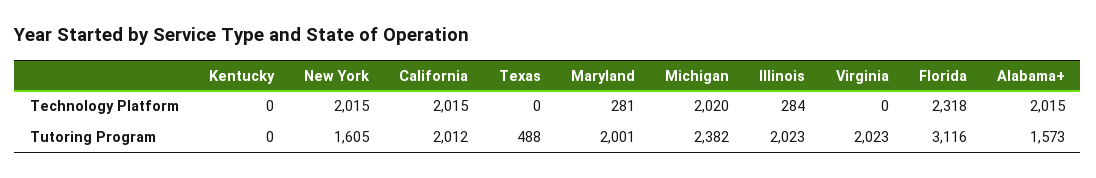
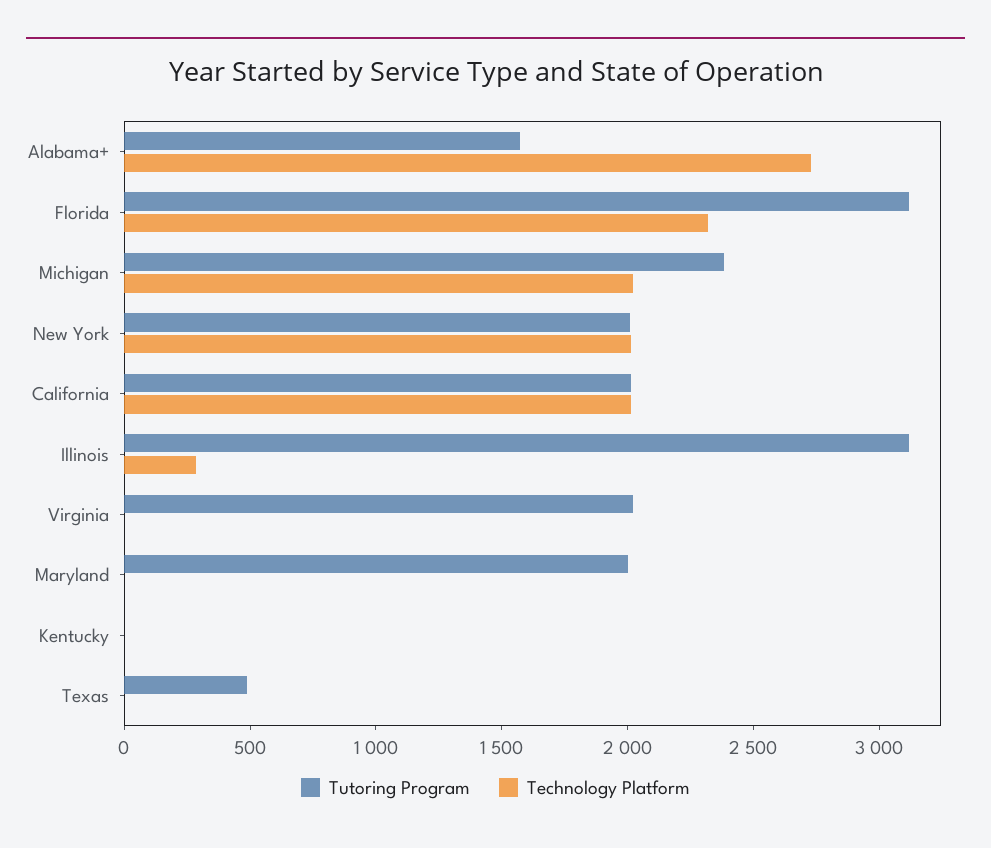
  {
    "Technology Platform": {
      "Kentucky": 0,
      "New York": 2015,
      "California": 2015,
      "Texas": 0,
-     "Maryland": 281,
+     "Maryland": 0,
      "Michigan": 2020,
      "Illinois": 284,
      "Virginia": 0,
      "Florida": 2318,
-     "Alabama+": 2015
+     "Alabama+": 2700
    },
    "Tutoring Program": {
      "Kentucky": 0,
-     "New York": 1605,
+     "New York": 2000,
      "California": 2012,
      "Texas": 488,
      "Maryland": 2001,
      "Michigan": 2382,
-     "Illinois": 2023,
+     "Illinois": 3100,
      "Virginia": 2023,
      "Florida": 3116,
      "Alabama+": 1573
    }
  }

